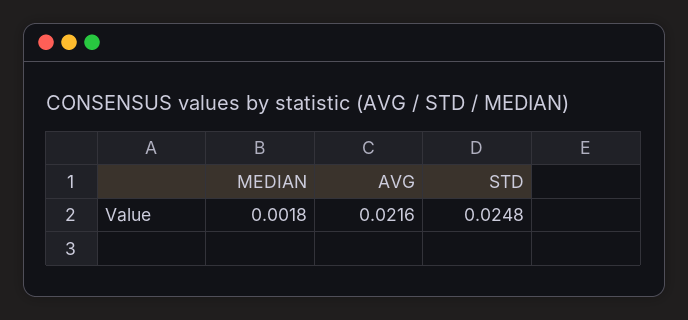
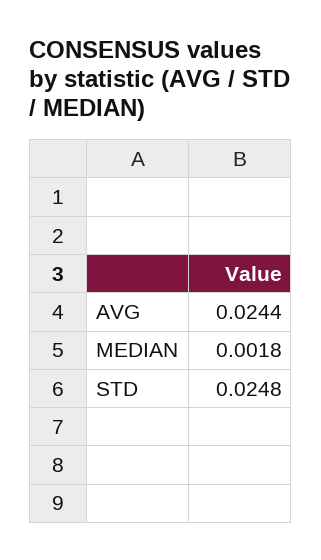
  {
    "MEDIAN": 0.0018,
-   "AVG": 0.0216,
+   "AVG": 0.0244,
    "STD": 0.0248
  }

